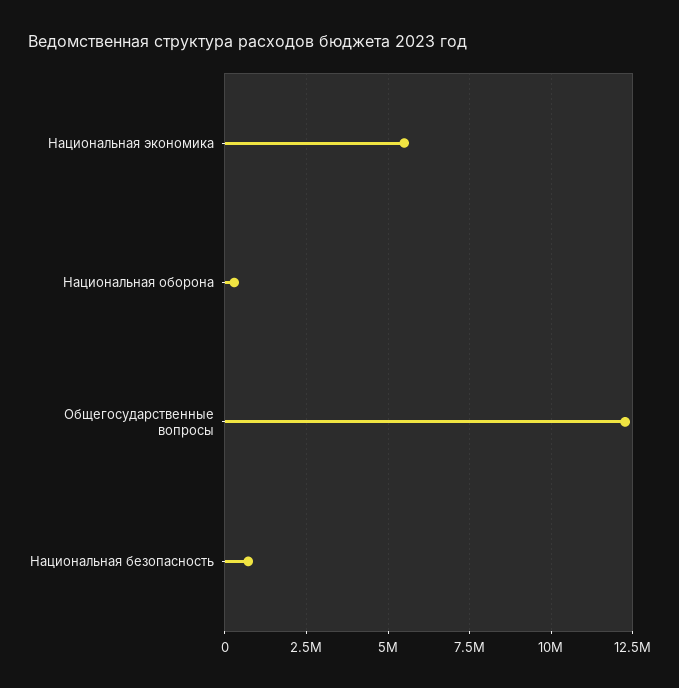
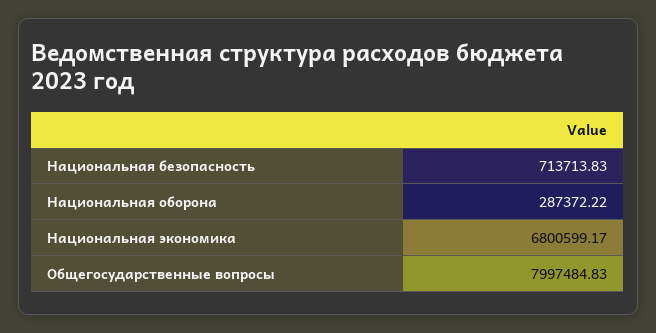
  {
-   "Национальная экономика": 5500000,
+   "Национальная экономика": 6800599.17,
    "Национальная оборона": 287372.22,
-   "Общегосударственные вопросы": 12250000,
+   "Общегосударственные вопросы": 7997484.83,
    "Национальная безопасность": 713713.83
  }

